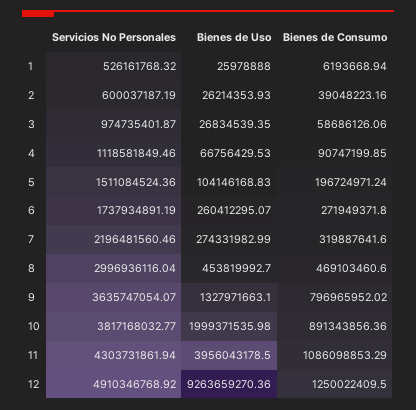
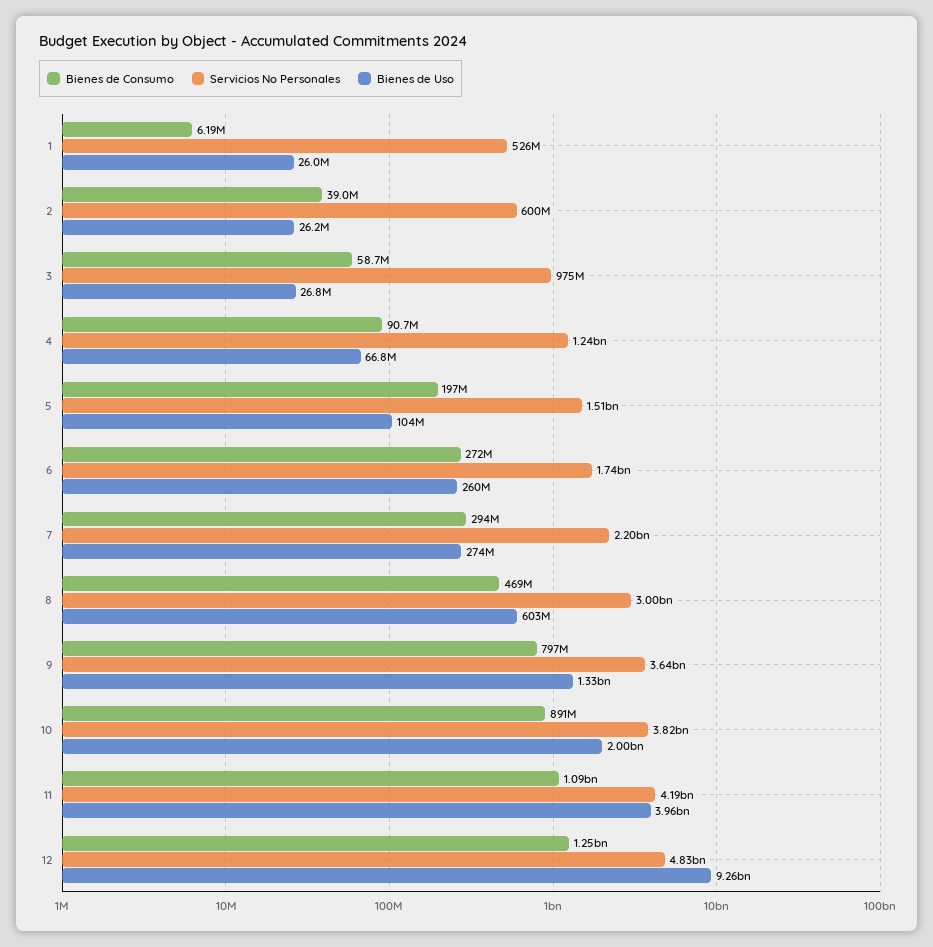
  {
    "Servicios No Personales": {
      "1": 526161768.32,
      "2": 600037187.19,
      "3": 974735401.87,
-     "4": 1118581849.46,
+     "4": 1240000000,
      "5": 1511084524.36,
      "6": 1737934891.19,
      "7": 2196481560.46,
      "8": 2996936116.04,
      "9": 3635747054.07,
      "10": 3817168032.77,
-     "11": 4303731861.94,
+     "11": 4190000000,
-     "12": 4910346768.92
+     "12": 4830000000
    },
    "Bienes de Uso": {
      "1": 25978888,
      "2": 26214353.93,
      "3": 26834539.35,
      "4": 66756429.53,
      "5": 104146168.83,
      "6": 260412295.07,
      "7": 274331982.99,
-     "8": 453819992.7,
+     "8": 603000000,
      "9": 1327971663.1,
      "10": 1999371535.98,
      "11": 3956043178.5,
      "12": 9263659270.36
    },
    "Bienes de Consumo": {
      "1": 6193668.94,
      "2": 39048223.16,
      "3": 58686126.06,
      "4": 90747199.85,
      "5": 196724971.24,
      "6": 271949371.8,
-     "7": 319887641.6,
+     "7": 294000000,
      "8": 469103460.6,
      "9": 796965952.02,
      "10": 891343856.36,
      "11": 1086098853.29,
      "12": 1250022409.5
    }
  }

